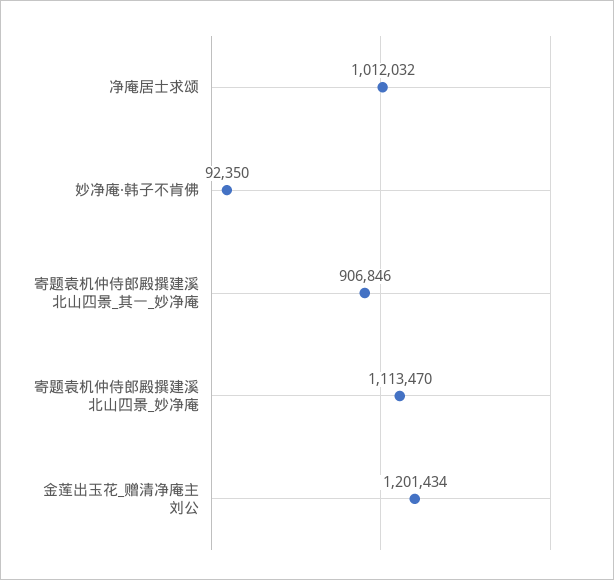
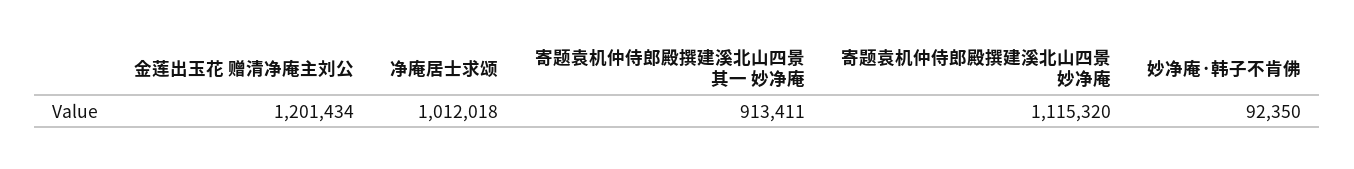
  {
-   "净庵居士求颂": 1012032,
+   "净庵居士求颂": 1012018,
    "妙净庵·韩子不肯佛": 92350,
-   "寄题袁机仲侍郎殿撰建溪北山四景_其一_妙净庵": 906846,
+   "寄题袁机仲侍郎殿撰建溪北山四景_其一_妙净庵": 913411,
-   "寄题袁机仲侍郎殿撰建溪北山四景_妙净庵": 1113470,
+   "寄题袁机仲侍郎殿撰建溪北山四景_妙净庵": 1115320,
    "金莲出玉花_赠清净庵主刘公": 1201434
  }

